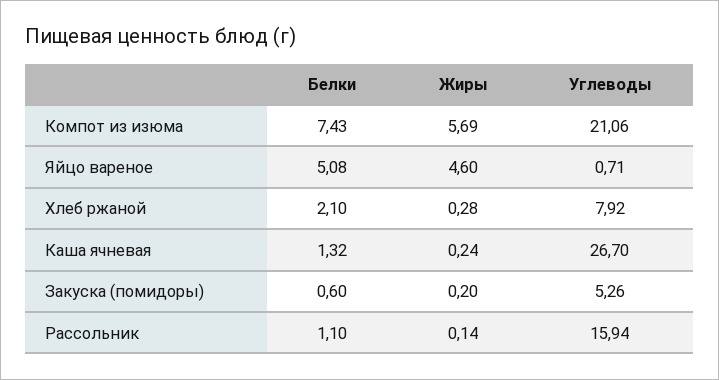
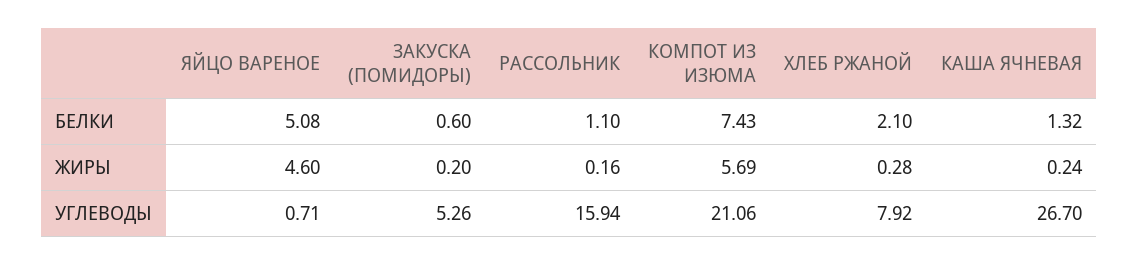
  {
    "Белки": {
      "Компот из изюма": 7.43,
      "Яйцо вареное": 5.08,
      "Хлеб ржаной": 2.1,
      "Каша ячневая": 1.32,
      "Закуска (помидоры)": 0.6,
      "Рассольник": 1.1
    },
    "Жиры": {
      "Компот из изюма": 5.69,
      "Яйцо вареное": 4.6,
      "Хлеб ржаной": 0.28,
      "Каша ячневая": 0.24,
      "Закуска (помидоры)": 0.2,
-     "Рассольник": 0.14
+     "Рассольник": 0.16
    },
    "Углеводы": {
      "Компот из изюма": 21.06,
      "Яйцо вареное": 0.71,
      "Хлеб ржаной": 7.92,
      "Каша ячневая": 26.7,
      "Закуска (помидоры)": 5.26,
      "Рассольник": 15.94
    }
  }

